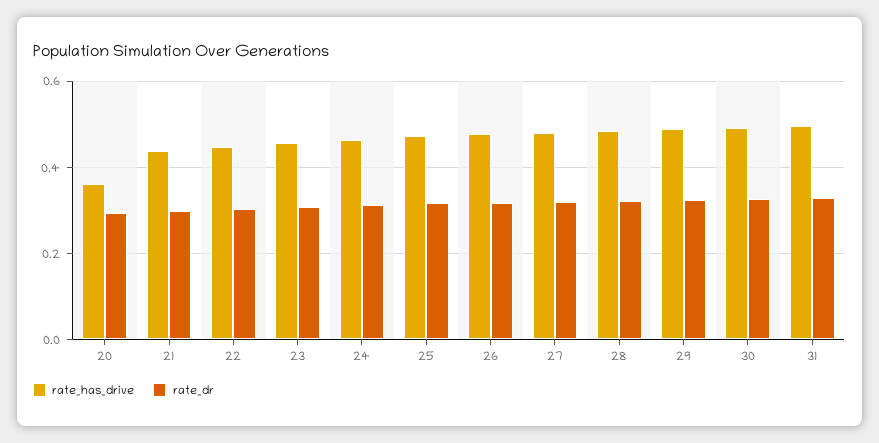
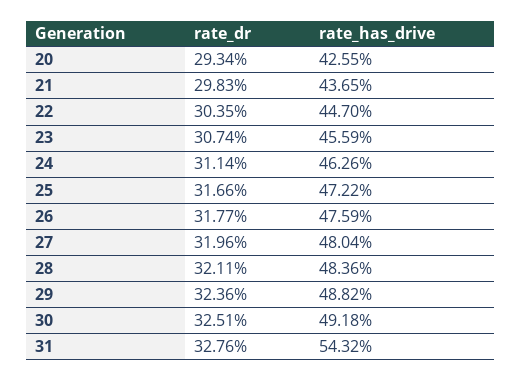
  {
    "rate_has_drive": {
-     "20": 0.36,
+     "20": 0.4255,
      "21": 0.4365,
      "22": 0.447,
      "23": 0.4559,
      "24": 0.4626,
      "25": 0.4722,
      "26": 0.4759,
      "27": 0.4804,
      "28": 0.4836,
      "29": 0.4882,
      "30": 0.4918,
-     "31": 0.5
+     "31": 0.5432
    },
    "rate_dr": {
      "20": 0.2934,
      "21": 0.2983,
      "22": 0.3035,
      "23": 0.3074,
      "24": 0.3114,
      "25": 0.3166,
      "26": 0.3177,
      "27": 0.3196,
      "28": 0.3211,
      "29": 0.3236,
      "30": 0.3251,
      "31": 0.3276
    }
  }

